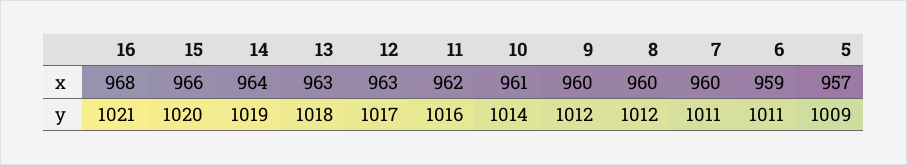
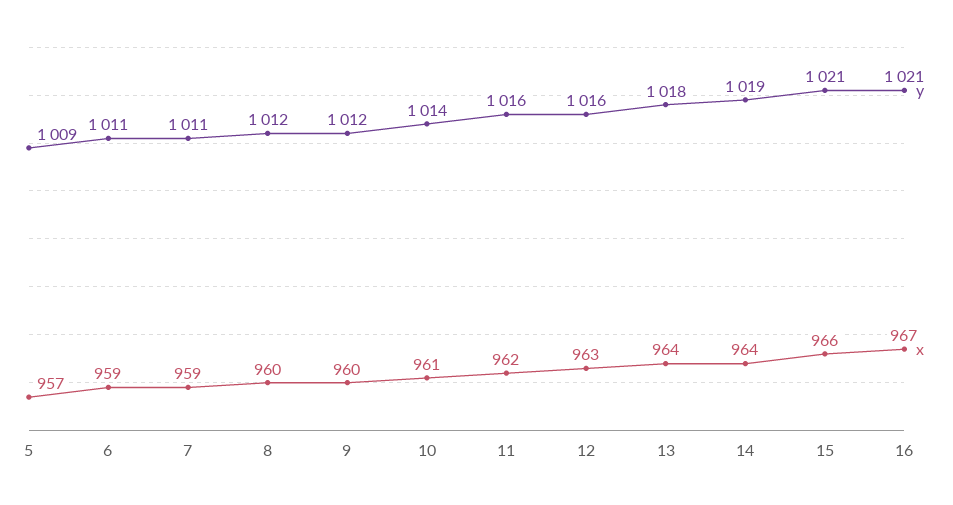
  {
    "x": {
-     "16": 968,
+     "16": 967,
      "15": 966,
      "14": 964,
-     "13": 963,
+     "13": 964,
      "12": 963,
      "11": 962,
      "10": 961,
      "9": 960,
      "8": 960,
-     "7": 960,
+     "7": 959,
      "6": 959,
      "5": 957
    },
    "y": {
      "16": 1021,
-     "15": 1020,
+     "15": 1021,
      "14": 1019,
      "13": 1018,
-     "12": 1017,
+     "12": 1016,
      "11": 1016,
      "10": 1014,
      "9": 1012,
      "8": 1012,
      "7": 1011,
      "6": 1011,
      "5": 1009
    }
  }

